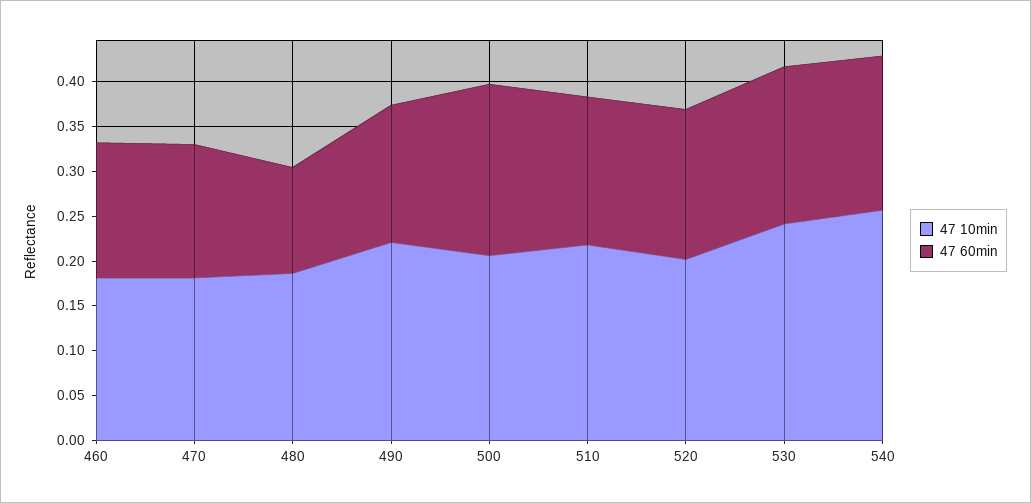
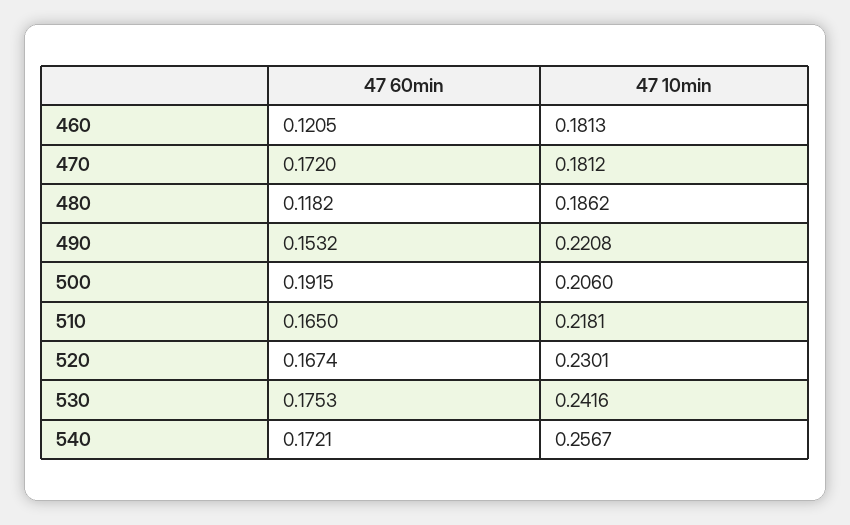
  {
    "47 10min": {
      "460": 0.1813,
      "470": 0.1812,
      "480": 0.1862,
      "490": 0.2208,
      "500": 0.206,
      "510": 0.2181,
-     "520": 0.2,
+     "520": 0.2301,
      "530": 0.2416,
      "540": 0.2567
    },
    "47 60min": {
-     "460": 0.15,
+     "460": 0.1205,
-     "470": 0.15,
+     "470": 0.172,
      "480": 0.1182,
      "490": 0.1532,
      "500": 0.1915,
      "510": 0.165,
      "520": 0.1674,
      "530": 0.1753,
      "540": 0.1721
    }
  }

